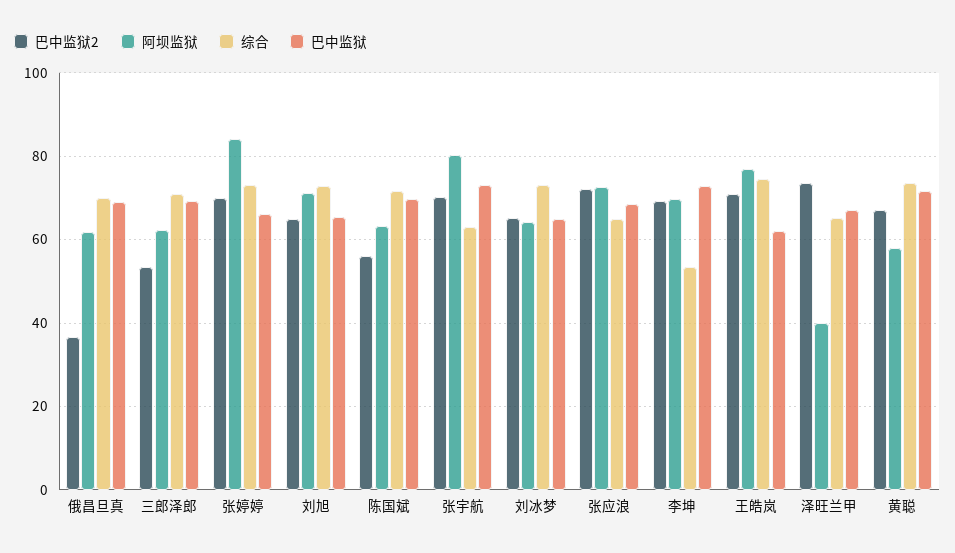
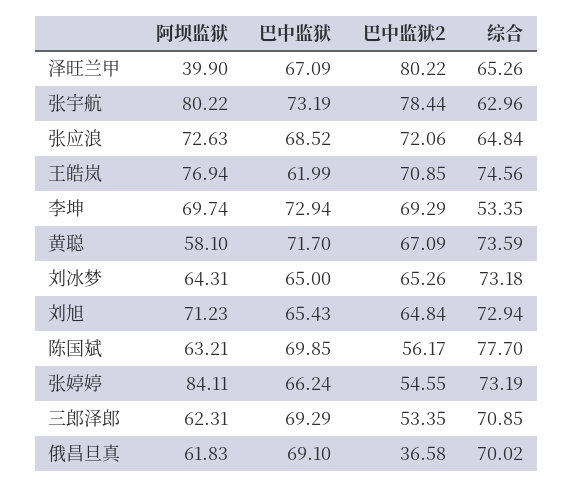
  {
    "巴中监狱2": {
      "俄昌旦真": 36.58,
      "三郎泽郎": 53.35,
-     "张婷婷": 70,
+     "张婷婷": 54.55,
      "刘旭": 64.84,
      "陈国斌": 56.17,
-     "张宇航": 70,
+     "张宇航": 78.44,
      "刘冰梦": 65.26,
      "张应浪": 72.06,
      "李坤": 69.29,
      "王皓岚": 70.85,
-     "泽旺兰甲": 74,
+     "泽旺兰甲": 80.22,
      "黄聪": 67.09
    },
    "阿坝监狱": {
      "俄昌旦真": 61.83,
      "三郎泽郎": 62.31,
      "张婷婷": 84.11,
      "刘旭": 71.23,
      "陈国斌": 63.21,
      "张宇航": 80.22,
      "刘冰梦": 64.31,
      "张应浪": 72.63,
      "李坤": 69.74,
      "王皓岚": 76.94,
      "泽旺兰甲": 39.9,
      "黄聪": 58.1
    },
    "综合": {
      "俄昌旦真": 70.02,
      "三郎泽郎": 70.85,
      "张婷婷": 73.19,
      "刘旭": 72.94,
-     "陈国斌": 72,
+     "陈国斌": 77.7,
      "张宇航": 62.96,
      "刘冰梦": 73.18,
      "张应浪": 64.84,
      "李坤": 53.35,
      "王皓岚": 74.56,
      "泽旺兰甲": 65.26,
      "黄聪": 73.59
    },
    "巴中监狱": {
      "俄昌旦真": 69.1,
      "三郎泽郎": 69.29,
      "张婷婷": 66.24,
      "刘旭": 65.43,
      "陈国斌": 69.85,
      "张宇航": 73.19,
      "刘冰梦": 65,
      "张应浪": 68.52,
      "李坤": 72.94,
      "王皓岚": 61.99,
      "泽旺兰甲": 67.09,
      "黄聪": 71.7
    }
  }

